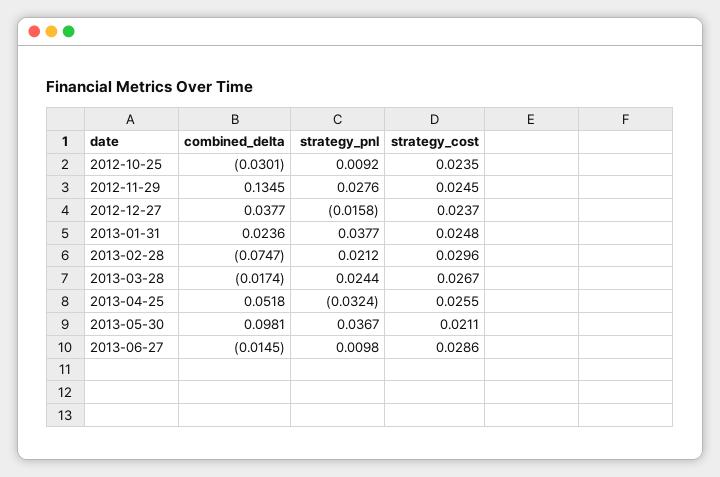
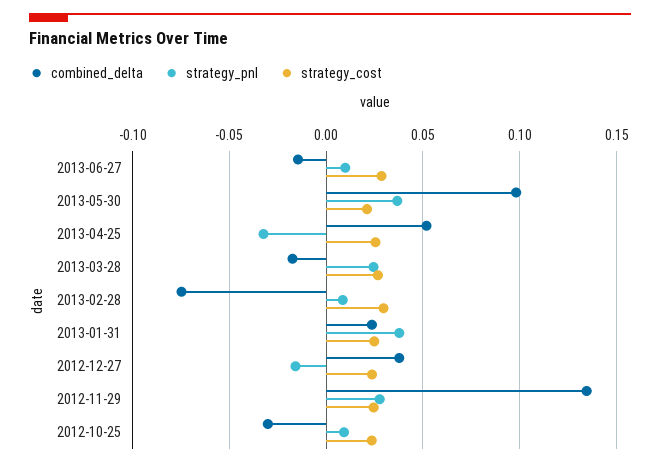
  {
    "combined_delta": {
      "2012-10-25": -0.0301,
      "2012-11-29": 0.1345,
      "2012-12-27": 0.0377,
      "2013-01-31": 0.0236,
      "2013-02-28": -0.0747,
      "2013-03-28": -0.0174,
      "2013-04-25": 0.0518,
      "2013-05-30": 0.0981,
      "2013-06-27": -0.0145
    },
    "strategy_pnl": {
      "2012-10-25": 0.0092,
      "2012-11-29": 0.0276,
      "2012-12-27": -0.0158,
      "2013-01-31": 0.0377,
-     "2013-02-28": 0.0212,
+     "2013-02-28": 0.01,
      "2013-03-28": 0.0244,
      "2013-04-25": -0.0324,
      "2013-05-30": 0.0367,
      "2013-06-27": 0.0098
    },
    "strategy_cost": {
      "2012-10-25": 0.0235,
      "2012-11-29": 0.0245,
      "2012-12-27": 0.0237,
      "2013-01-31": 0.0248,
      "2013-02-28": 0.0296,
      "2013-03-28": 0.0267,
      "2013-04-25": 0.0255,
      "2013-05-30": 0.0211,
      "2013-06-27": 0.0286
    }
  }

